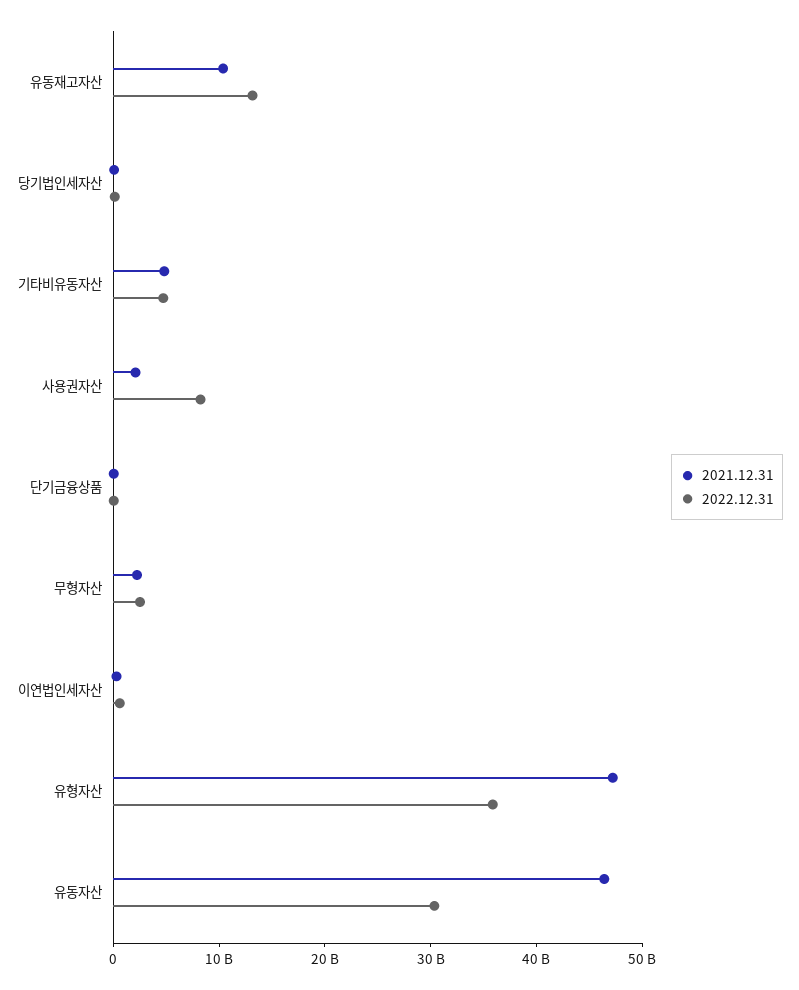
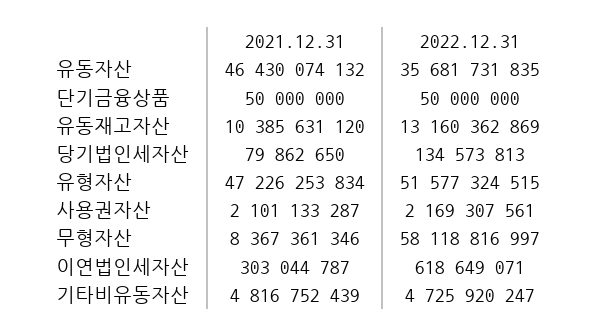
  {
    "2021.12.31": {
      "유동재고자산": 10385631120,
      "당기법인세자산": 79862650,
      "기타비유동자산": 4816752439,
      "사용권자산": 2101133287,
      "단기금융상품": 50000000,
-     "무형자산": 2000000000,
+     "무형자산": 8367361346,
      "이연법인세자산": 303044787,
      "유형자산": 47226253834,
      "유동자산": 46430074132
    },
    "2022.12.31": {
      "유동재고자산": 13160362869,
      "당기법인세자산": 134573813,
      "기타비유동자산": 4725920247,
-     "사용권자산": 8000000000,
+     "사용권자산": 2169307561,
      "단기금융상품": 50000000,
-     "무형자산": 2000000000,
+     "무형자산": 58118816997,
      "이연법인세자산": 618649071,
-     "유형자산": 36000000000,
+     "유형자산": 51577324515,
-     "유동자산": 30000000000
+     "유동자산": 35681731835
    }
  }

